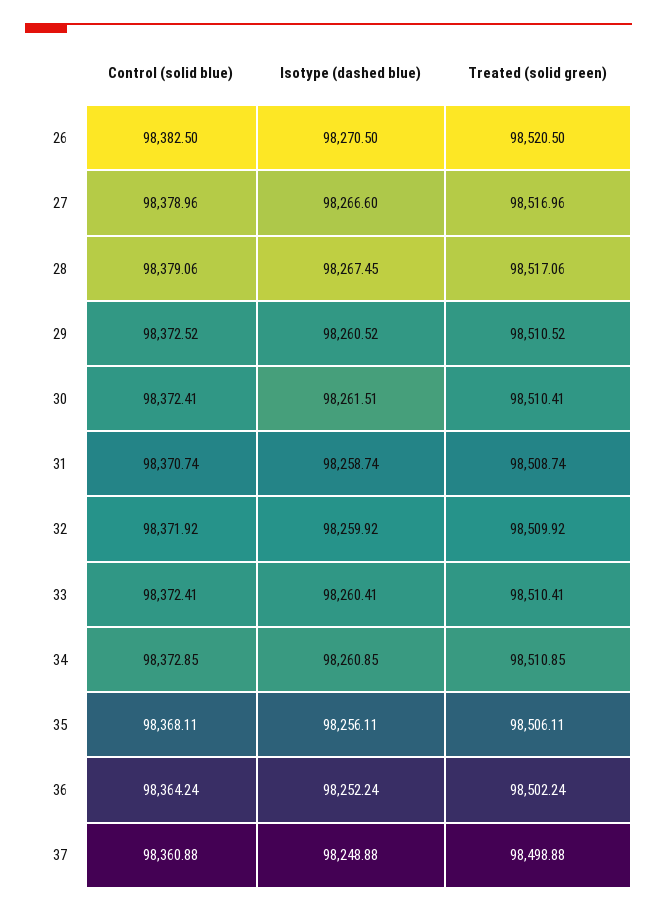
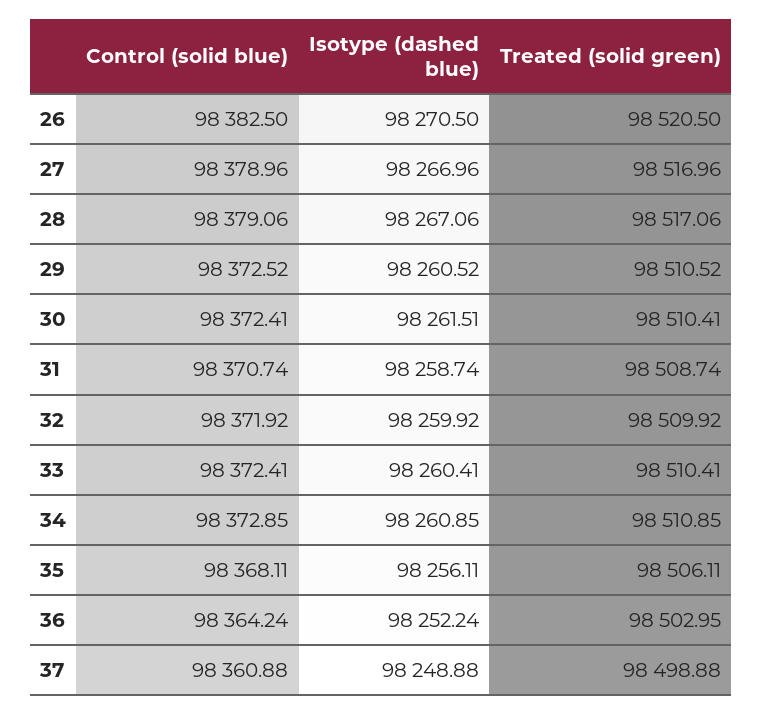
  {
    "Control (solid blue)": {
      "26": 98382.5,
      "27": 98378.96,
      "28": 98379.06,
      "29": 98372.52,
      "30": 98372.41,
      "31": 98370.74,
      "32": 98371.92,
      "33": 98372.41,
      "34": 98372.85,
      "35": 98368.11,
      "36": 98364.24,
      "37": 98360.88
    },
    "Isotype (dashed blue)": {
      "26": 98270.5,
-     "27": 98266.6,
+     "27": 98266.96,
-     "28": 98267.45,
+     "28": 98267.06,
      "29": 98260.52,
      "30": 98261.51,
      "31": 98258.74,
      "32": 98259.92,
      "33": 98260.41,
      "34": 98260.85,
      "35": 98256.11,
      "36": 98252.24,
      "37": 98248.88
    },
    "Treated (solid green)": {
      "26": 98520.5,
      "27": 98516.96,
      "28": 98517.06,
      "29": 98510.52,
      "30": 98510.41,
      "31": 98508.74,
      "32": 98509.92,
      "33": 98510.41,
      "34": 98510.85,
      "35": 98506.11,
-     "36": 98502.24,
+     "36": 98502.95,
      "37": 98498.88
    }
  }

